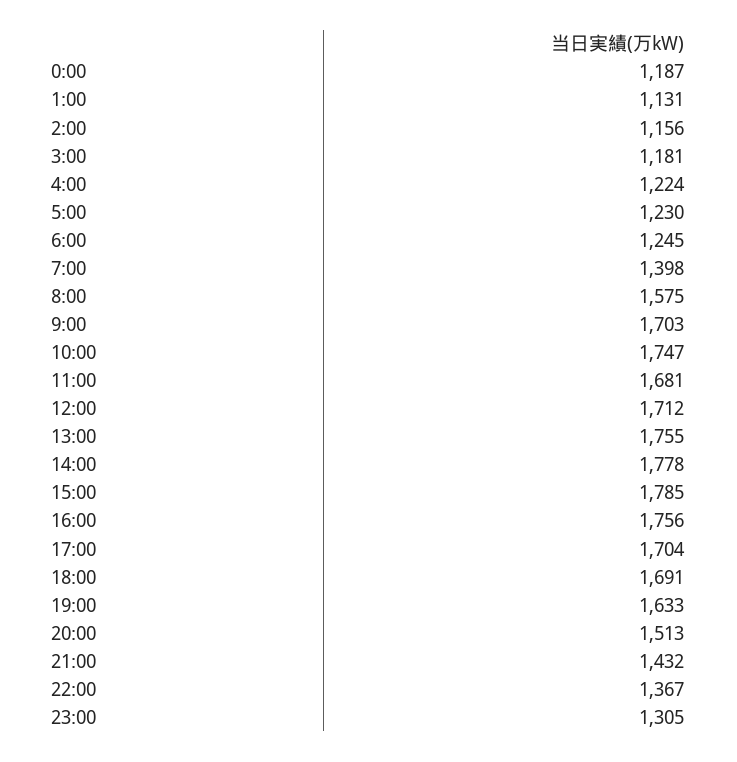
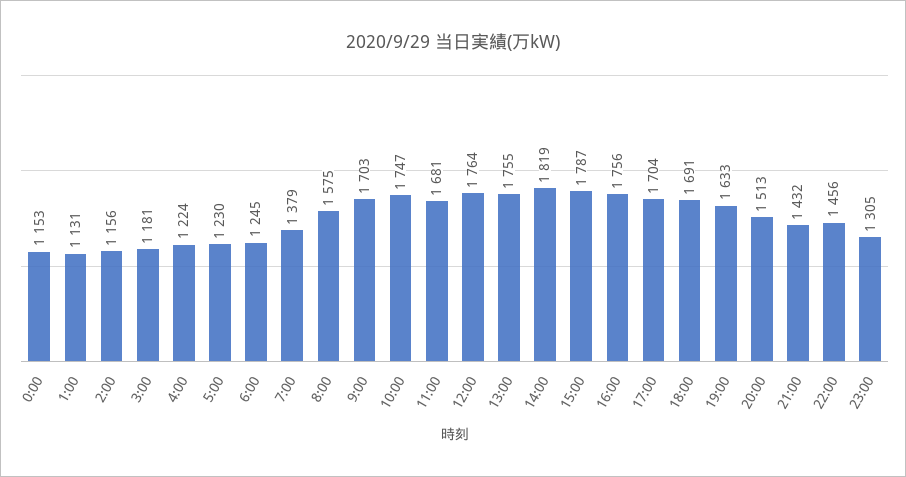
  {
-   "0:00": 1187,
+   "0:00": 1153,
    "1:00": 1131,
    "2:00": 1156,
    "3:00": 1181,
    "4:00": 1224,
    "5:00": 1230,
    "6:00": 1245,
-   "7:00": 1398,
+   "7:00": 1379,
    "8:00": 1575,
    "9:00": 1703,
    "10:00": 1747,
    "11:00": 1681,
-   "12:00": 1712,
+   "12:00": 1764,
    "13:00": 1755,
-   "14:00": 1778,
+   "14:00": 1819,
-   "15:00": 1785,
+   "15:00": 1787,
    "16:00": 1756,
    "17:00": 1704,
    "18:00": 1691,
    "19:00": 1633,
    "20:00": 1513,
    "21:00": 1432,
-   "22:00": 1367,
+   "22:00": 1456,
    "23:00": 1305
  }

